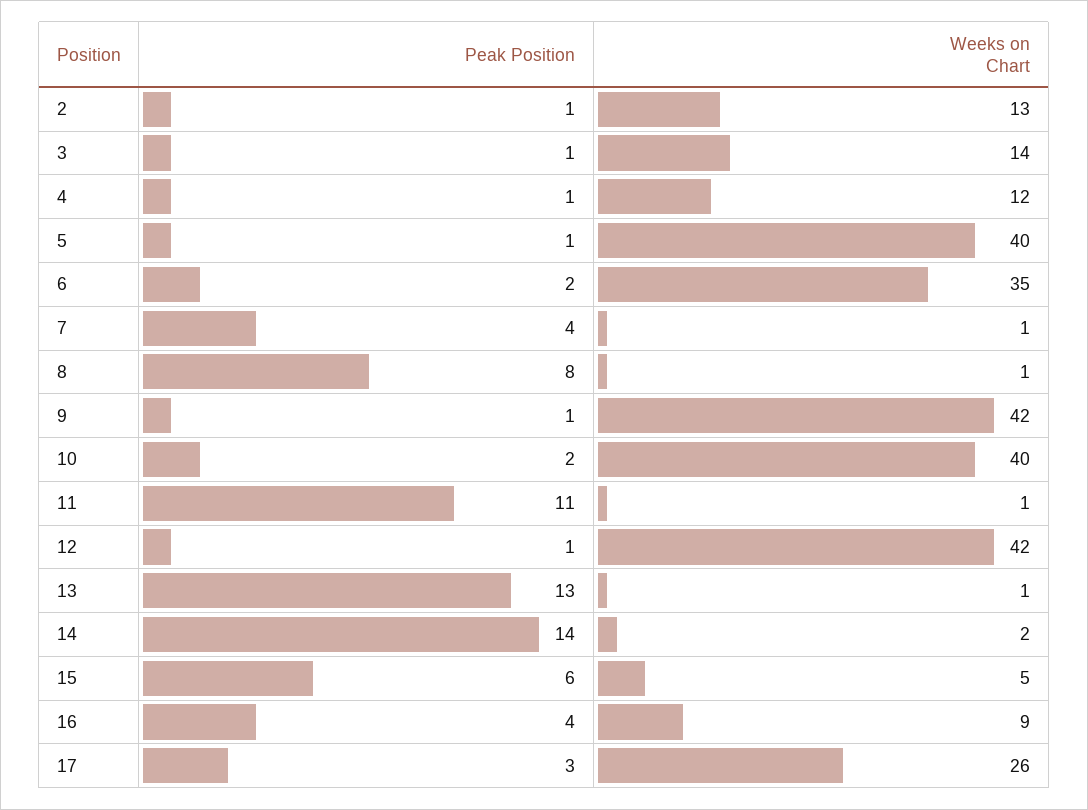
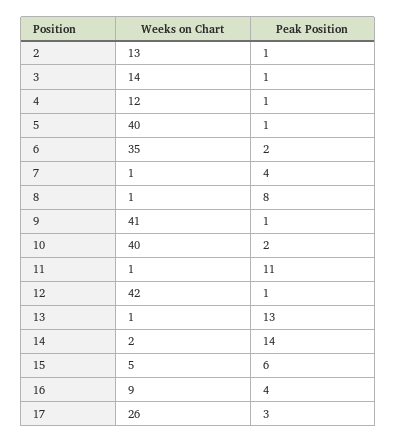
  {
    "Peak Position": {
      "2": 1,
      "3": 1,
      "4": 1,
      "5": 1,
      "6": 2,
      "7": 4,
      "8": 8,
      "9": 1,
      "10": 2,
      "11": 11,
      "12": 1,
      "13": 13,
      "14": 14,
      "15": 6,
      "16": 4,
      "17": 3
    },
    "Weeks on Chart": {
      "2": 13,
      "3": 14,
      "4": 12,
      "5": 40,
      "6": 35,
      "7": 1,
      "8": 1,
-     "9": 42,
+     "9": 41,
      "10": 40,
      "11": 1,
      "12": 42,
      "13": 1,
      "14": 2,
      "15": 5,
      "16": 9,
      "17": 26
    }
  }

